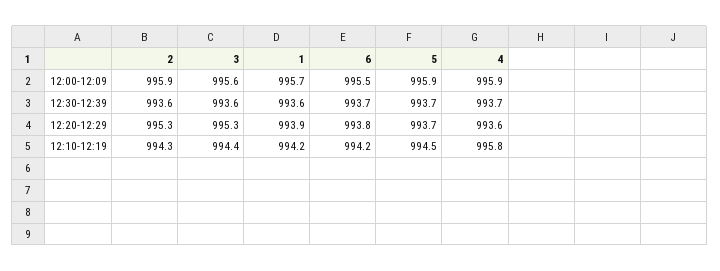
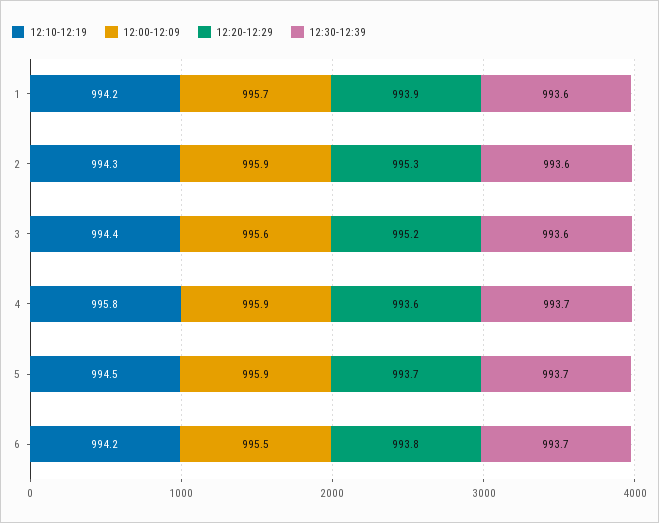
  {
    "12:00-12:09": {
      "2": 995.9,
      "3": 995.6,
      "1": 995.7,
      "6": 995.5,
      "5": 995.9,
      "4": 995.9
    },
    "12:30-12:39": {
      "2": 993.6,
      "3": 993.6,
      "1": 993.6,
      "6": 993.7,
      "5": 993.7,
      "4": 993.7
    },
    "12:20-12:29": {
      "2": 995.3,
-     "3": 995.3,
+     "3": 995.2,
      "1": 993.9,
      "6": 993.8,
      "5": 993.7,
      "4": 993.6
    },
    "12:10-12:19": {
      "2": 994.3,
      "3": 994.4,
      "1": 994.2,
      "6": 994.2,
      "5": 994.5,
      "4": 995.8
    }
  }

